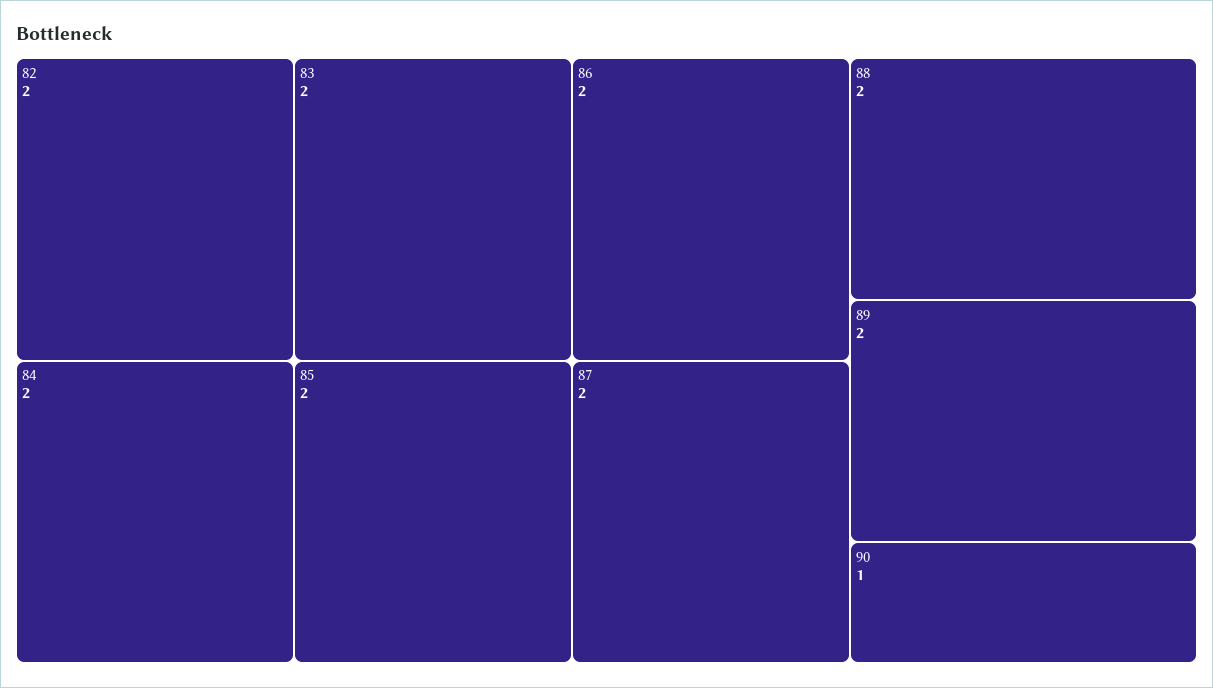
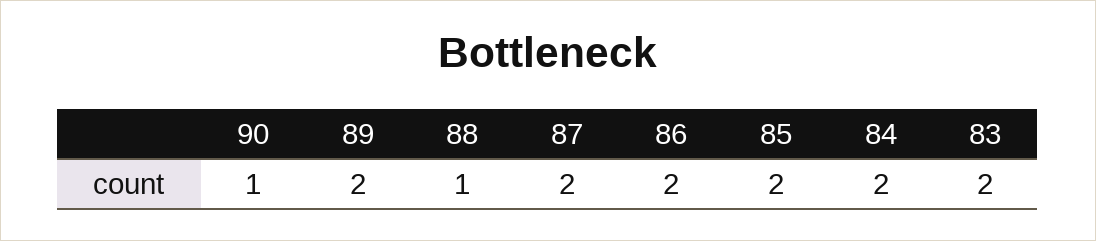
  {
-   "82": 2,
    "83": 2,
    "84": 2,
    "85": 2,
    "86": 2,
    "87": 2,
-   "88": 2,
+   "88": 1,
    "89": 2,
    "90": 1
  }

